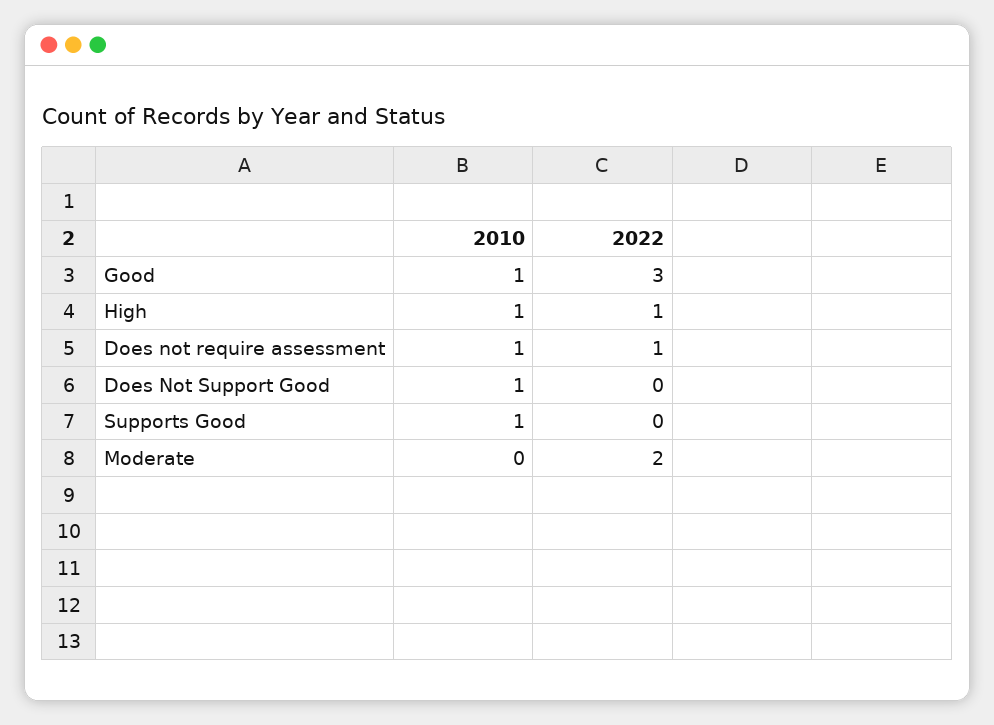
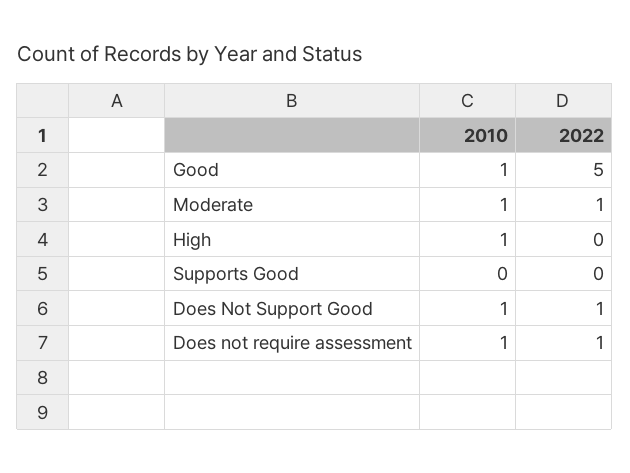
  {
    "2010": {
      "Good": 1,
      "High": 1,
      "Does not require assessment": 1,
      "Does Not Support Good": 1,
-     "Supports Good": 1,
+     "Supports Good": 0,
-     "Moderate": 0
+     "Moderate": 1
    },
    "2022": {
-     "Good": 3,
+     "Good": 5,
-     "High": 1,
+     "High": 0,
      "Does not require assessment": 1,
-     "Does Not Support Good": 0,
+     "Does Not Support Good": 1,
      "Supports Good": 0,
-     "Moderate": 2
+     "Moderate": 1
    }
  }

